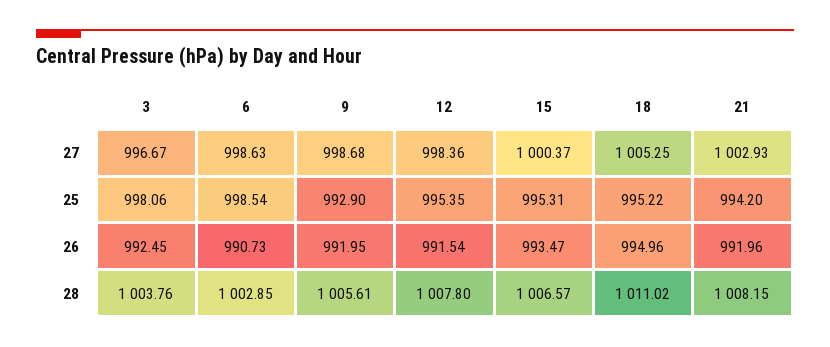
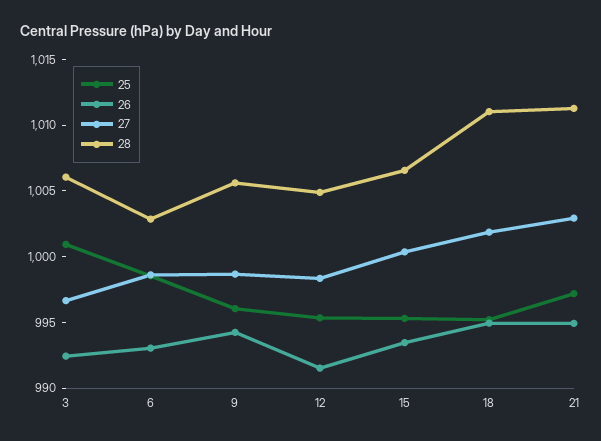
  {
    "27": {
      "3": 996.67,
      "6": 998.63,
      "9": 998.68,
      "12": 998.36,
      "15": 1000.37,
-     "18": 1005.25,
+     "18": 1002,
      "21": 1002.93
    },
    "25": {
-     "3": 998.06,
+     "3": 1001,
      "6": 998.54,
-     "9": 992.9,
+     "9": 996,
      "12": 995.35,
      "15": 995.31,
      "18": 995.22,
-     "21": 994.2
+     "21": 997
    },
    "26": {
      "3": 992.45,
-     "6": 990.73,
+     "6": 993,
-     "9": 991.95,
+     "9": 994,
      "12": 991.54,
      "15": 993.47,
      "18": 994.96,
-     "21": 991.96
+     "21": 995
    },
    "28": {
-     "3": 1003.76,
+     "3": 1006,
      "6": 1002.85,
      "9": 1005.61,
-     "12": 1007.8,
+     "12": 1005,
      "15": 1006.57,
      "18": 1011.02,
-     "21": 1008.15
+     "21": 1011
    }
  }

